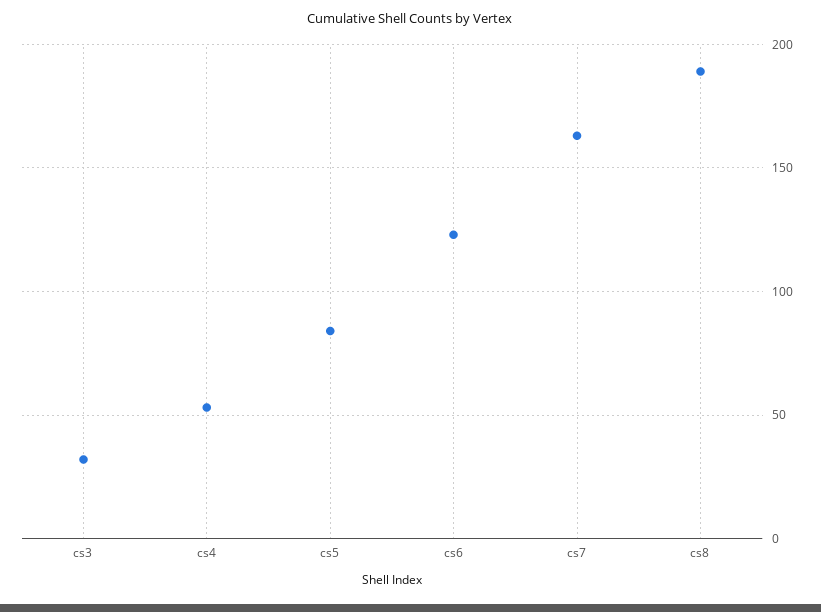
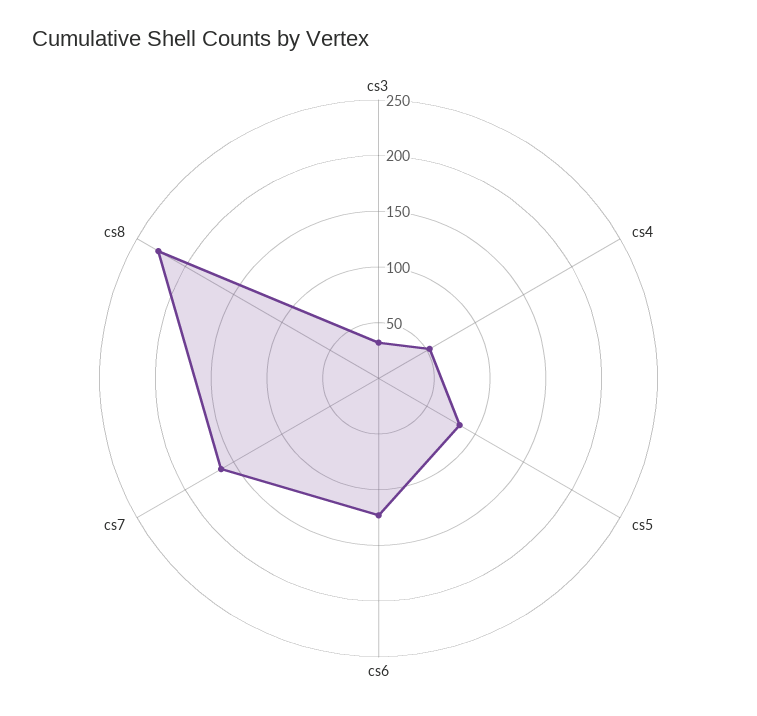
  {
    "cs3": 30,
    "cs4": 55,
    "cs5": 85,
    "cs6": 125,
    "cs7": 165,
-   "cs8": 190
+   "cs8": 230
  }

